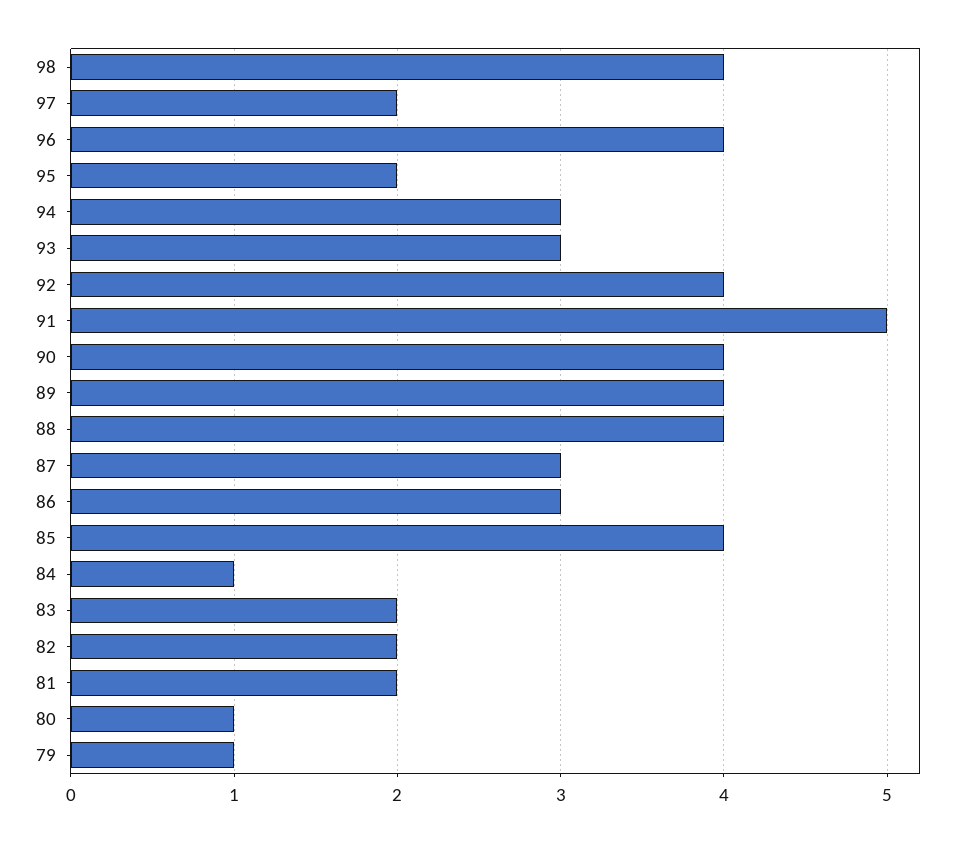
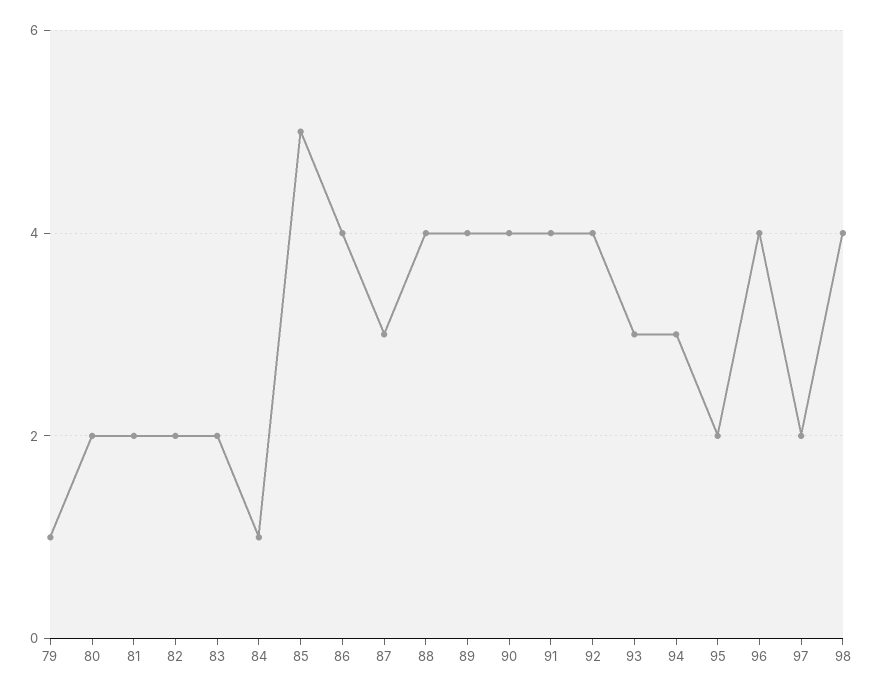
  {
    "98": 4,
    "97": 2,
    "96": 4,
    "95": 2,
    "94": 3,
    "93": 3,
    "92": 4,
-   "91": 5,
+   "91": 4,
    "90": 4,
    "89": 4,
    "88": 4,
    "87": 3,
-   "86": 3,
+   "86": 4,
-   "85": 4,
+   "85": 5,
    "84": 1,
    "83": 2,
    "82": 2,
    "81": 2,
-   "80": 1,
+   "80": 2,
    "79": 1
  }

